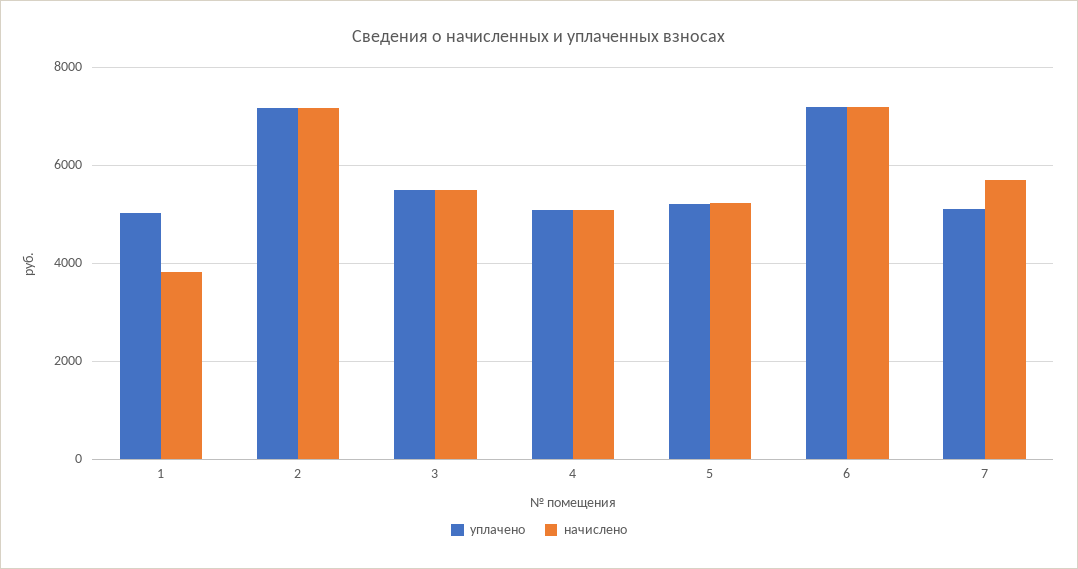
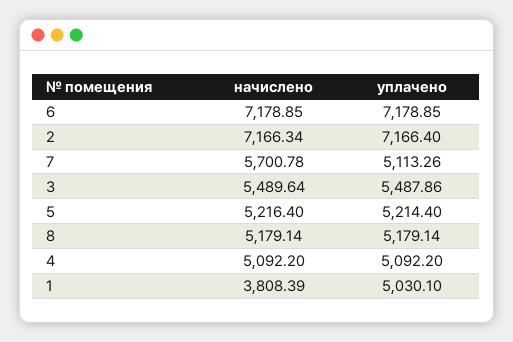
  {
    "уплачено": {
      "1": 5030.1,
      "2": 7166.4,
      "3": 5487.86,
      "4": 5092.2,
      "5": 5214.4,
      "6": 7178.85,
-     "7": 5113.26
+     "7": 5113.26,
+     "8": 5179.14
    },
    "начислено": {
      "1": 3808.39,
      "2": 7166.34,
      "3": 5489.64,
      "4": 5092.2,
      "5": 5216.4,
      "6": 7178.85,
-     "7": 5700.78
+     "7": 5700.78,
+     "8": 5179.14
    }
  }

